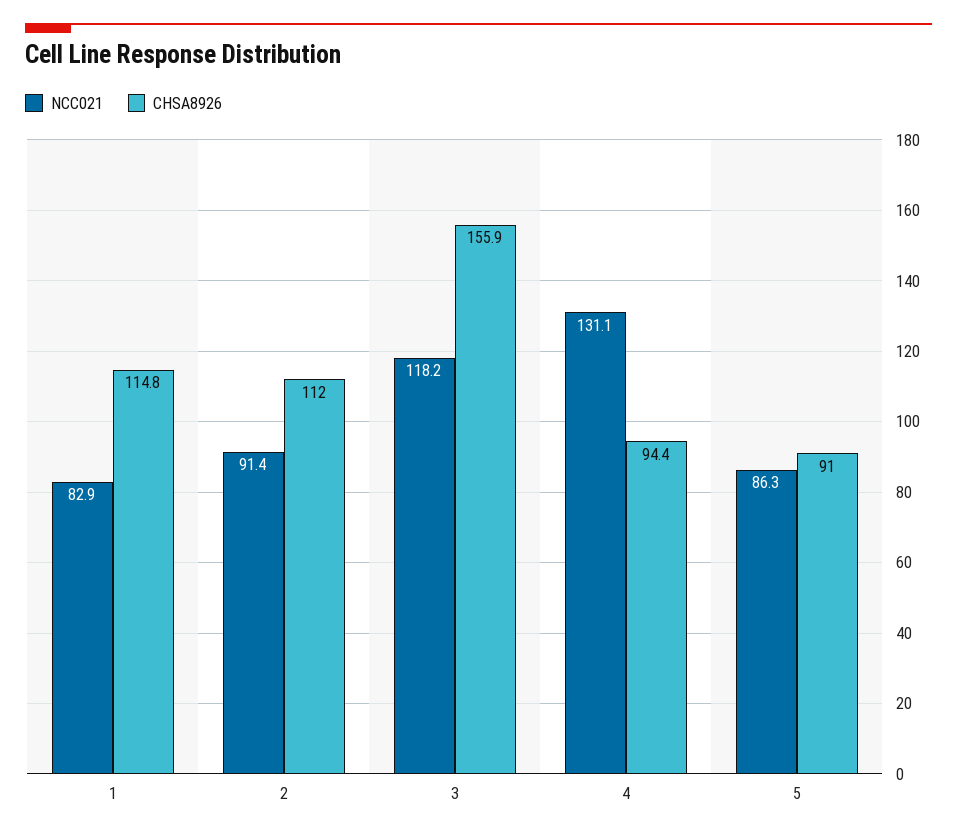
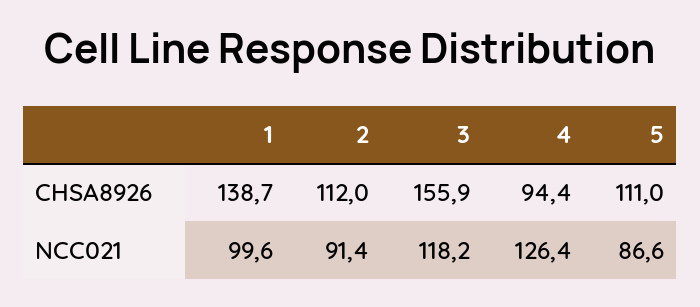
  {
    "NCC021": {
-     "1": 82.9,
+     "1": 99.6,
      "2": 91.4,
      "3": 118.2,
-     "4": 131.1,
+     "4": 126.4,
-     "5": 86.3
+     "5": 86.6
    },
    "CHSA8926": {
-     "1": 114.8,
+     "1": 138.7,
      "2": 112,
      "3": 155.9,
      "4": 94.4,
-     "5": 91
+     "5": 111
    }
  }

